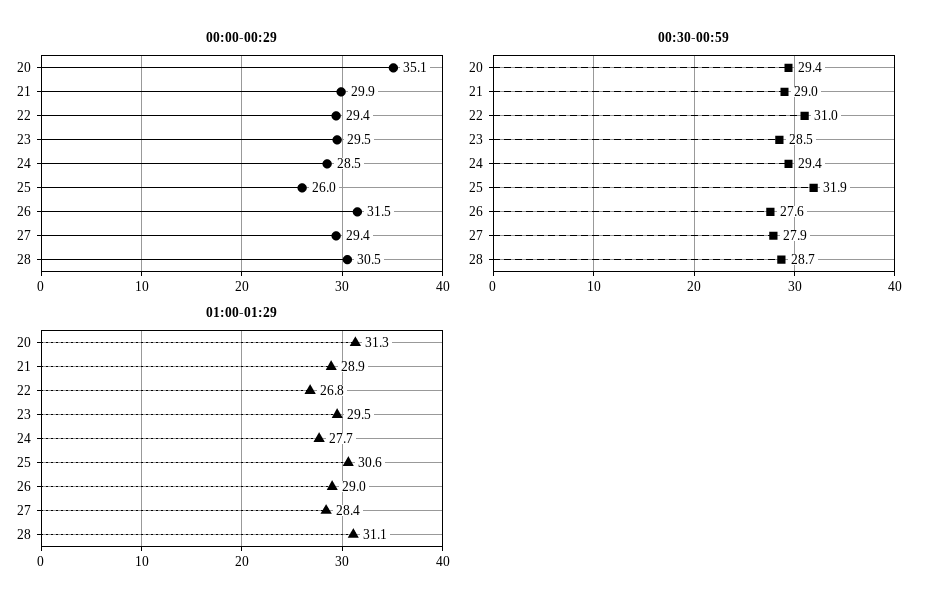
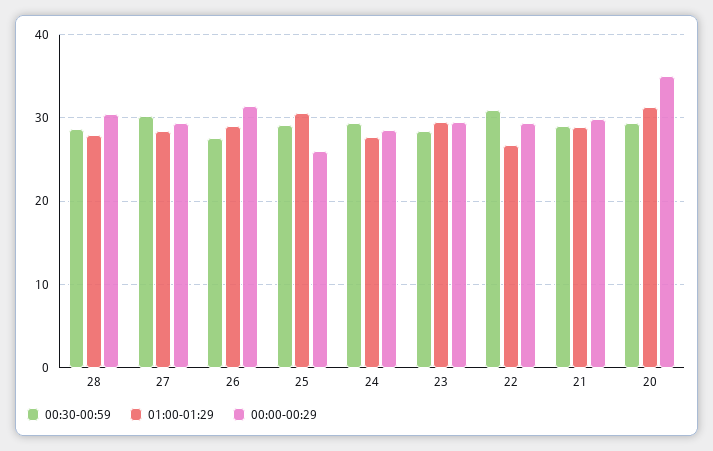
  {
    "00:00-00:29": {
      "20": 35.1,
      "21": 29.9,
      "22": 29.4,
      "23": 29.5,
      "24": 28.5,
      "25": 26,
      "26": 31.5,
      "27": 29.4,
      "28": 30.5
    },
    "00:30-00:59": {
      "20": 29.4,
      "21": 29,
      "22": 31,
      "23": 28.5,
      "24": 29.4,
-     "25": 31.9,
+     "25": 29,
      "26": 27.6,
-     "27": 27.9,
+     "27": 30,
      "28": 28.7
    },
    "01:00-01:29": {
      "20": 31.3,
      "21": 28.9,
      "22": 26.8,
      "23": 29.5,
      "24": 27.7,
      "25": 30.6,
      "26": 29,
      "27": 28.4,
-     "28": 31.1
+     "28": 28
    }
  }

